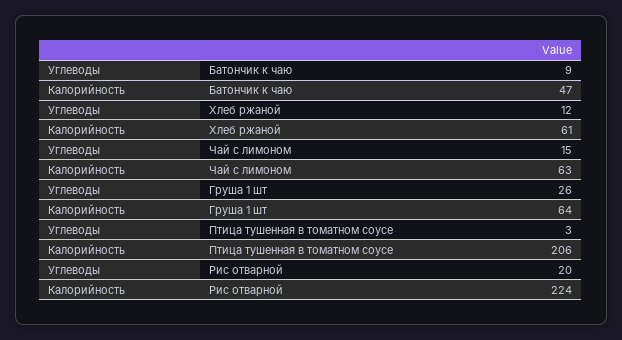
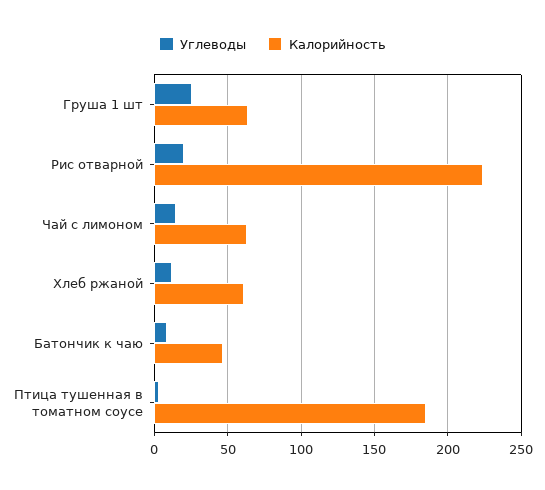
  {
    "Углеводы": {
      "Батончик к чаю": 9,
      "Хлеб ржаной": 12,
      "Чай с лимоном": 15,
      "Груша 1 шт": 26,
      "Птица тушенная в томатном соусе": 3,
      "Рис отварной": 20
    },
    "Калорийность": {
      "Батончик к чаю": 47,
      "Хлеб ржаной": 61,
      "Чай с лимоном": 63,
      "Груша 1 шт": 64,
-     "Птица тушенная в томатном соусе": 206,
+     "Птица тушенная в томатном соусе": 185,
      "Рис отварной": 224
    }
  }

